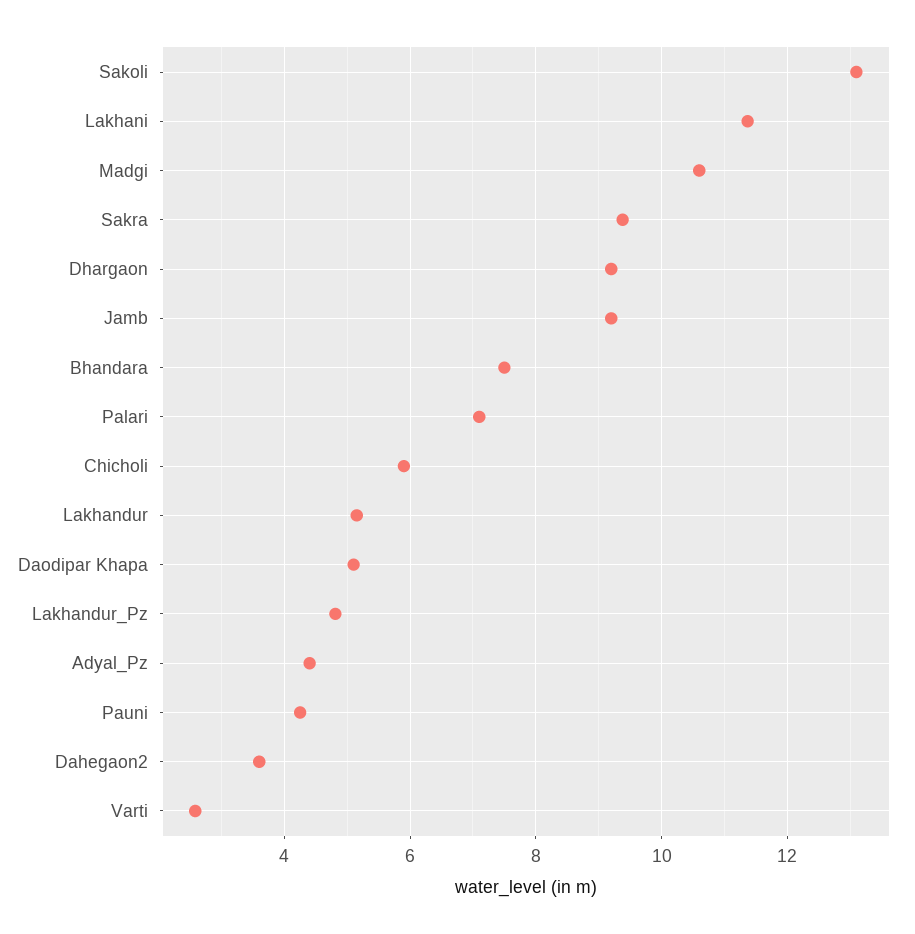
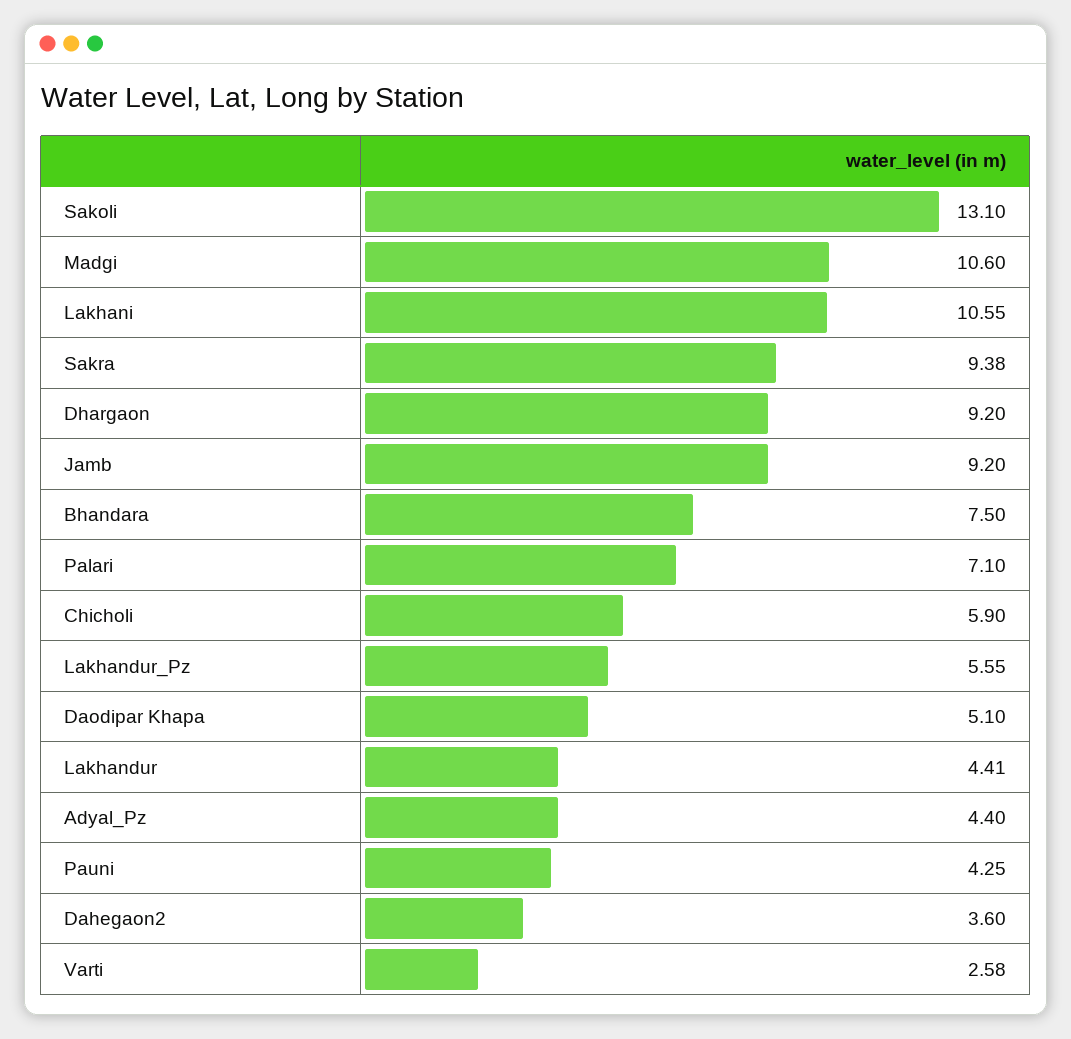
  {
    "Sakoli": 13.1,
-   "Lakhani": 11.4,
+   "Lakhani": 10.55,
    "Madgi": 10.6,
    "Sakra": 9.38,
    "Dhargaon": 9.2,
    "Jamb": 9.2,
    "Bhandara": 7.5,
    "Palari": 7.1,
    "Chicholi": 5.9,
-   "Lakhandur": 5.2,
+   "Lakhandur": 4.41,
    "Daodipar Khapa": 5.1,
-   "Lakhandur_Pz": 4.8,
+   "Lakhandur_Pz": 5.55,
    "Adyal_Pz": 4.4,
    "Pauni": 4.25,
    "Dahegaon2": 3.6,
    "Varti": 2.58
  }

